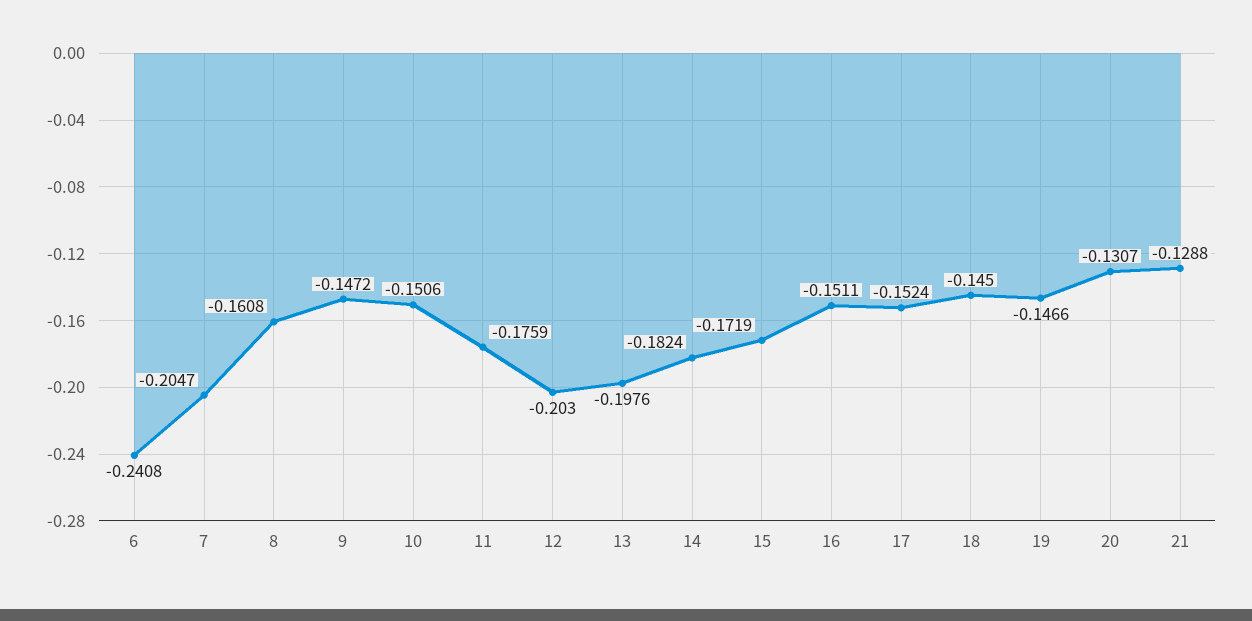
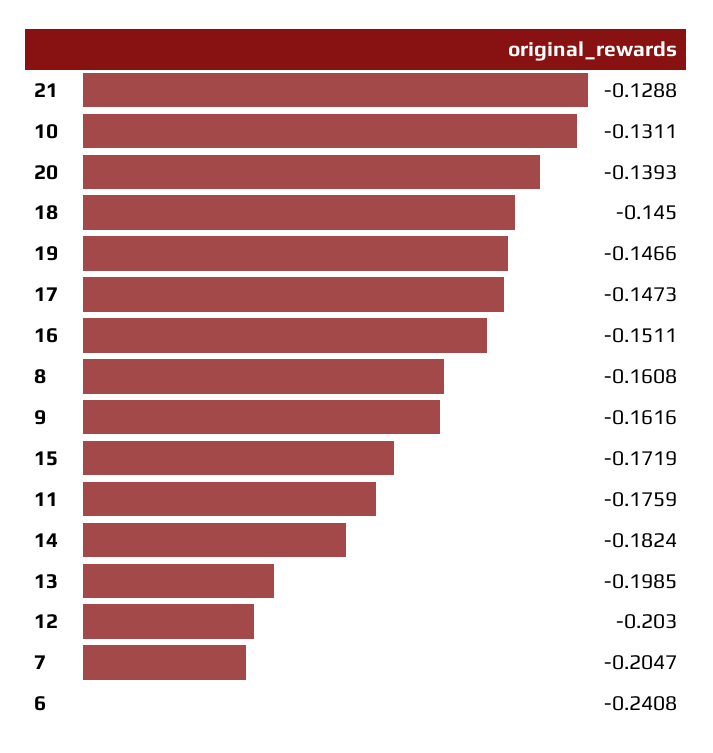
  {
    "6": -0.2408,
    "7": -0.2047,
    "8": -0.1608,
-   "9": -0.1472,
+   "9": -0.1616,
-   "10": -0.1506,
+   "10": -0.1311,
    "11": -0.1759,
    "12": -0.203,
-   "13": -0.1976,
+   "13": -0.1985,
    "14": -0.1824,
    "15": -0.1719,
    "16": -0.1511,
-   "17": -0.1524,
+   "17": -0.1473,
    "18": -0.145,
    "19": -0.1466,
-   "20": -0.1307,
+   "20": -0.1393,
    "21": -0.1288
  }

